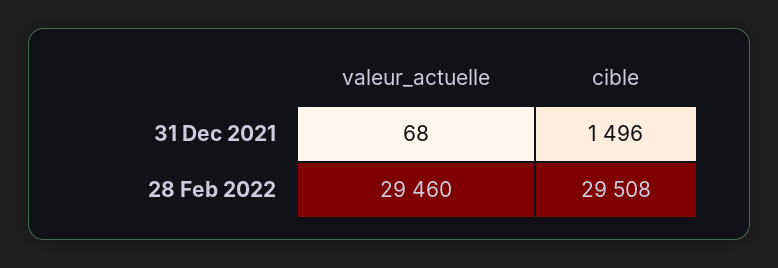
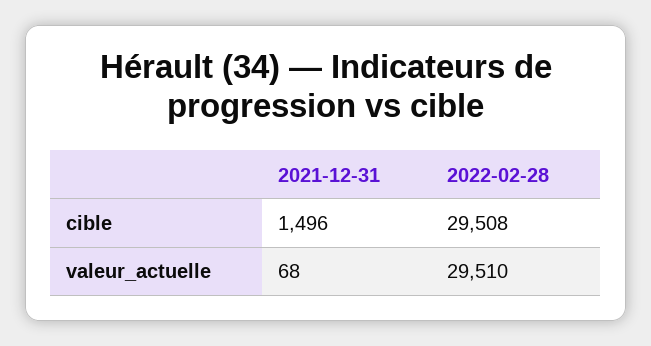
  {
    "valeur_actuelle": {
      "31 Dec 2021": 68,
-     "28 Feb 2022": 29460
+     "28 Feb 2022": 29510
    },
    "cible": {
      "31 Dec 2021": 1496,
      "28 Feb 2022": 29508
    }
  }

